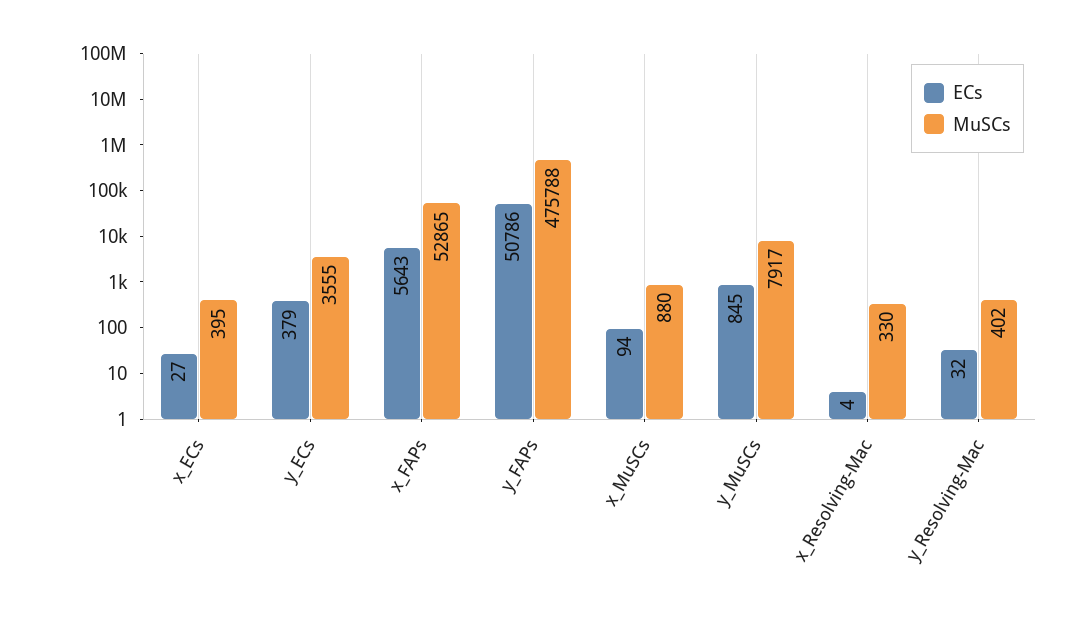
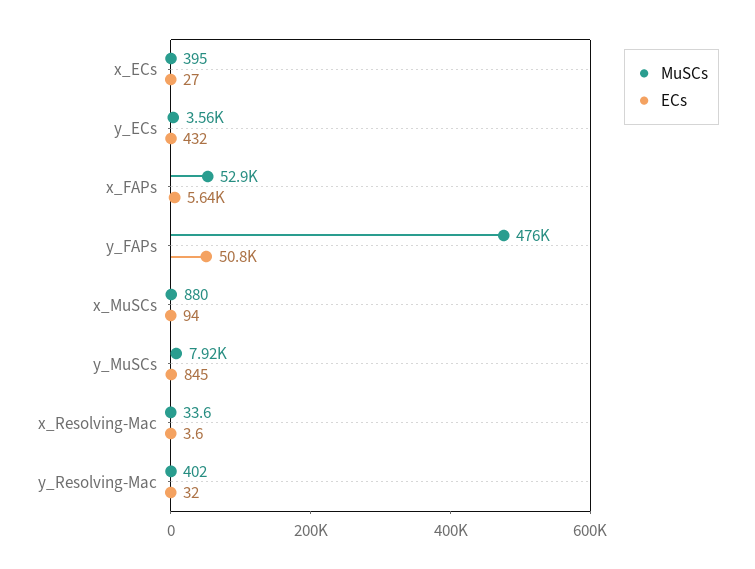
  {
    "ECs": {
      "x_ECs": 27,
-     "y_ECs": 379,
+     "y_ECs": 432,
      "x_FAPs": 5643,
      "y_FAPs": 50786,
      "x_MuSCs": 94,
      "y_MuSCs": 845,
      "x_Resolving-Mac": 3.6,
      "y_Resolving-Mac": 32
    },
    "MuSCs": {
      "x_ECs": 395,
      "y_ECs": 3555,
      "x_FAPs": 52865,
      "y_FAPs": 475788,
      "x_MuSCs": 880,
      "y_MuSCs": 7917,
-     "x_Resolving-Mac": 330,
+     "x_Resolving-Mac": 33.6,
      "y_Resolving-Mac": 402
    }
  }

